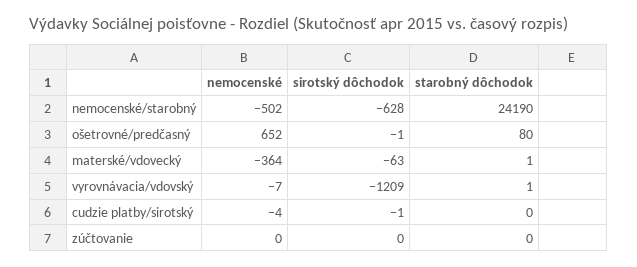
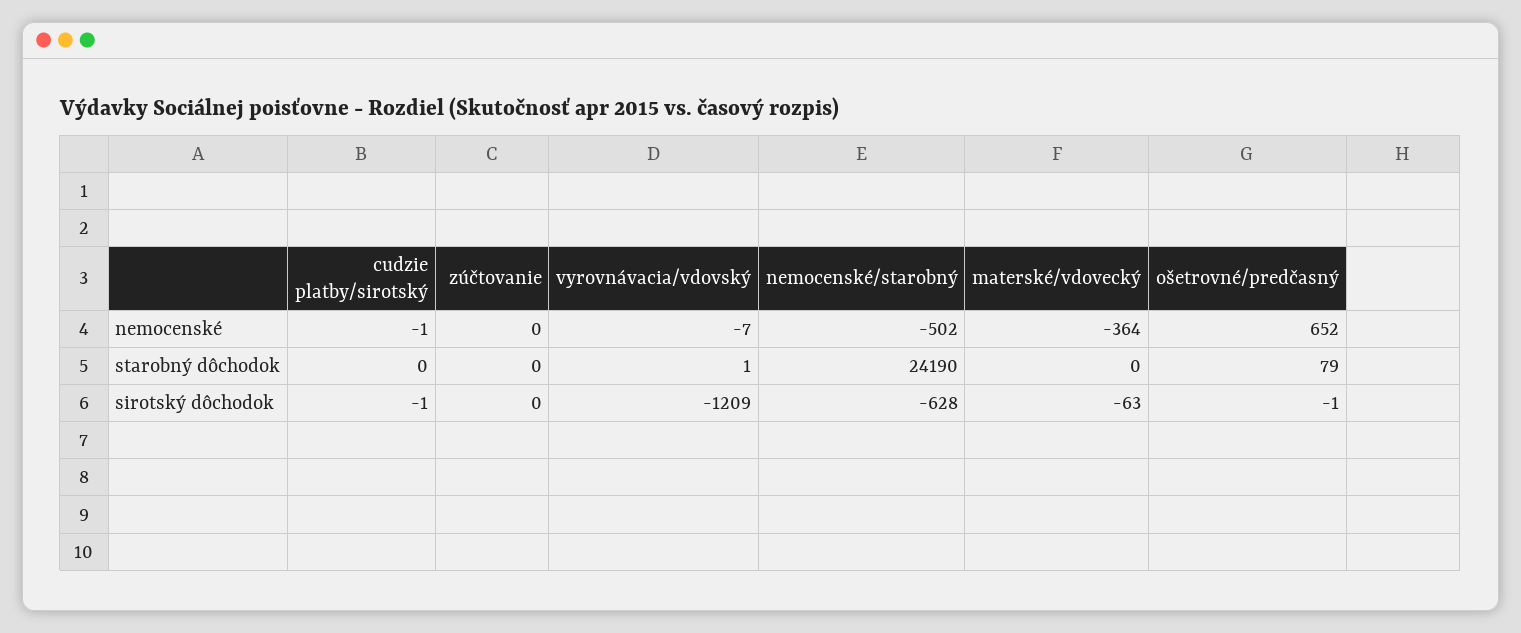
  {
    "nemocenské": {
      "nemocenské/starobný": -502,
      "ošetrovné/predčasný": 652,
      "materské/vdovecký": -364,
      "vyrovnávacia/vdovský": -7,
-     "cudzie platby/sirotský": -4,
+     "cudzie platby/sirotský": -1,
      "zúčtovanie": 0
    },
    "sirotský dôchodok": {
      "nemocenské/starobný": -628,
      "ošetrovné/predčasný": -1,
      "materské/vdovecký": -63,
      "vyrovnávacia/vdovský": -1209,
      "cudzie platby/sirotský": -1,
      "zúčtovanie": 0
    },
    "starobný dôchodok": {
      "nemocenské/starobný": 24190,
-     "ošetrovné/predčasný": 80,
+     "ošetrovné/predčasný": 79,
-     "materské/vdovecký": 1,
+     "materské/vdovecký": 0,
      "vyrovnávacia/vdovský": 1,
      "cudzie platby/sirotský": 0,
      "zúčtovanie": 0
    }
  }

